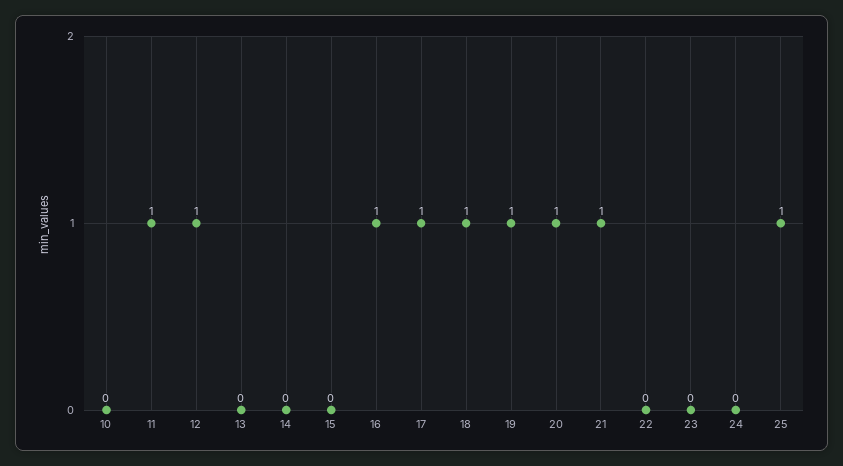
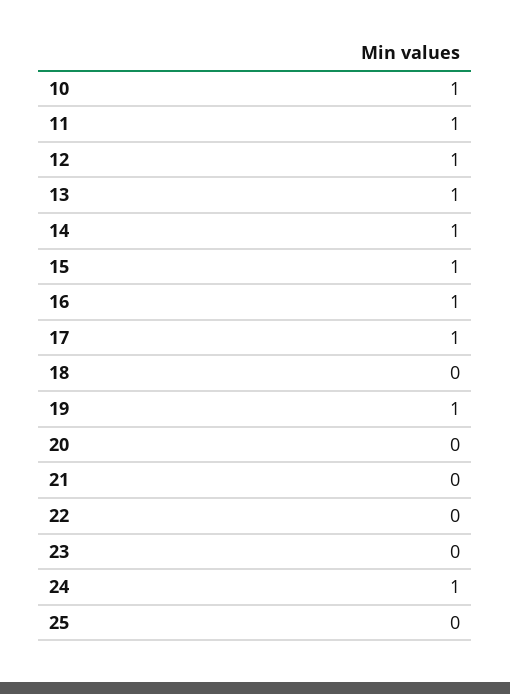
  {
-   "10": 0,
+   "10": 1,
    "11": 1,
    "12": 1,
-   "13": 0,
+   "13": 1,
-   "14": 0,
+   "14": 1,
-   "15": 0,
+   "15": 1,
    "16": 1,
    "17": 1,
-   "18": 1,
+   "18": 0,
    "19": 1,
-   "20": 1,
+   "20": 0,
-   "21": 1,
+   "21": 0,
    "22": 0,
    "23": 0,
-   "24": 0,
+   "24": 1,
-   "25": 1
+   "25": 0
  }

